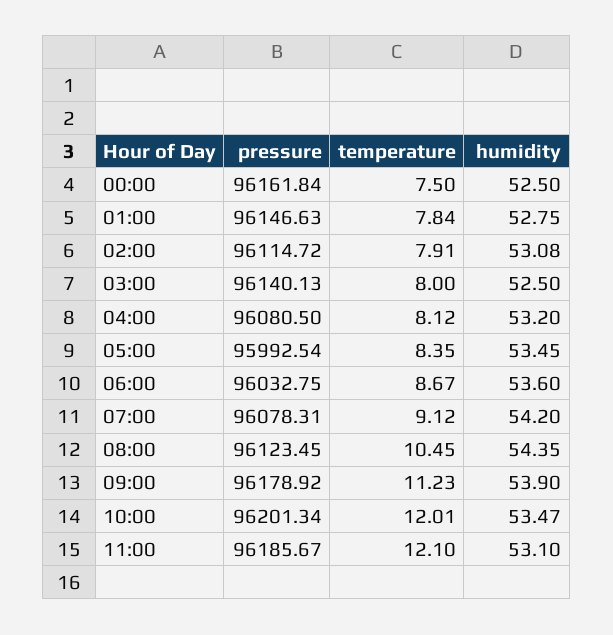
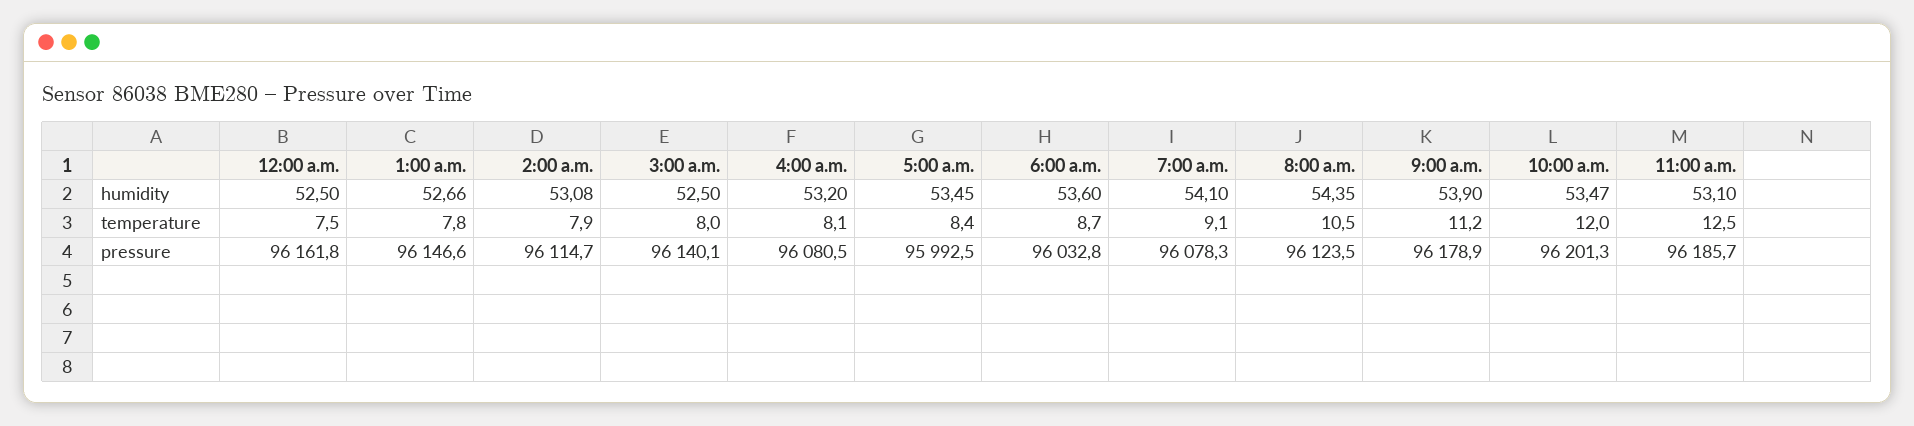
  {
    "pressure": {
      "00:00": 96161.84,
      "01:00": 96146.63,
      "02:00": 96114.72,
      "03:00": 96140.13,
      "04:00": 96080.5,
      "05:00": 95992.54,
      "06:00": 96032.75,
      "07:00": 96078.31,
      "08:00": 96123.45,
      "09:00": 96178.92,
      "10:00": 96201.34,
      "11:00": 96185.67
    },
    "temperature": {
      "00:00": 7.5,
      "01:00": 7.84,
      "02:00": 7.91,
      "03:00": 8,
      "04:00": 8.12,
      "05:00": 8.35,
      "06:00": 8.67,
      "07:00": 9.12,
      "08:00": 10.45,
      "09:00": 11.23,
      "10:00": 12.01,
-     "11:00": 12.1
+     "11:00": 12.5
    },
    "humidity": {
      "00:00": 52.5,
-     "01:00": 52.75,
+     "01:00": 52.66,
      "02:00": 53.08,
      "03:00": 52.5,
      "04:00": 53.2,
      "05:00": 53.45,
      "06:00": 53.6,
-     "07:00": 54.2,
+     "07:00": 54.1,
      "08:00": 54.35,
      "09:00": 53.9,
      "10:00": 53.47,
      "11:00": 53.1
    }
  }

